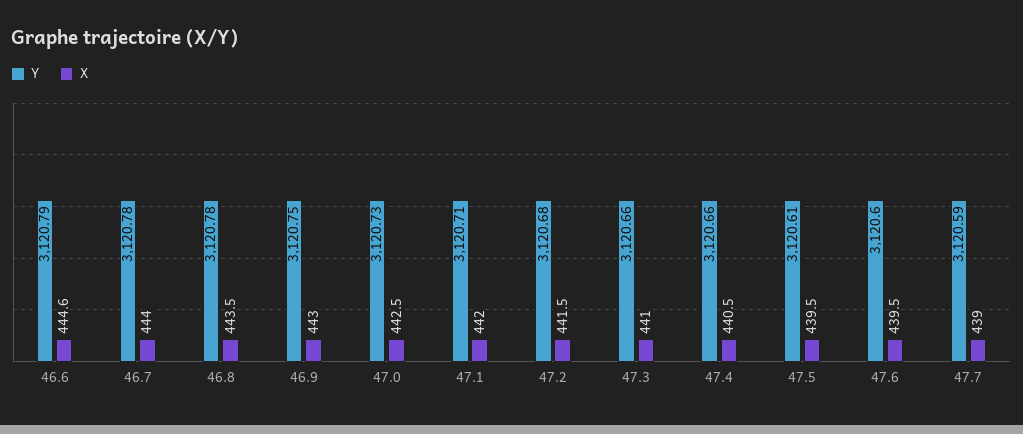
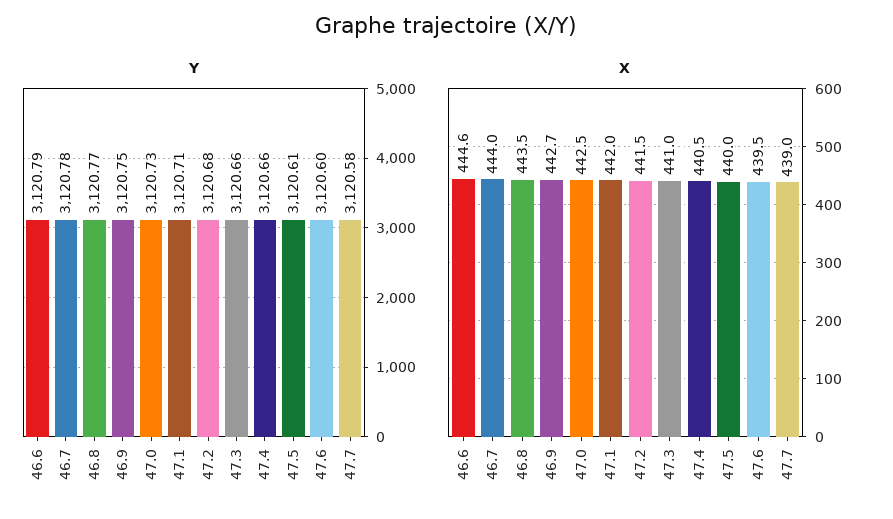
  {
    "Y": {
      "46.6": 3120.79,
      "46.7": 3120.78,
-     "46.8": 3120.78,
+     "46.8": 3120.77,
      "46.9": 3120.75,
      "47.0": 3120.73,
      "47.1": 3120.71,
      "47.2": 3120.68,
      "47.3": 3120.66,
      "47.4": 3120.66,
      "47.5": 3120.61,
      "47.6": 3120.6,
-     "47.7": 3120.59
+     "47.7": 3120.58
    },
    "X": {
      "46.6": 444.6,
      "46.7": 444,
      "46.8": 443.5,
-     "46.9": 443,
+     "46.9": 442.7,
      "47.0": 442.5,
      "47.1": 442,
      "47.2": 441.5,
      "47.3": 441,
      "47.4": 440.5,
-     "47.5": 439.5,
+     "47.5": 440,
      "47.6": 439.5,
      "47.7": 439
    }
  }

